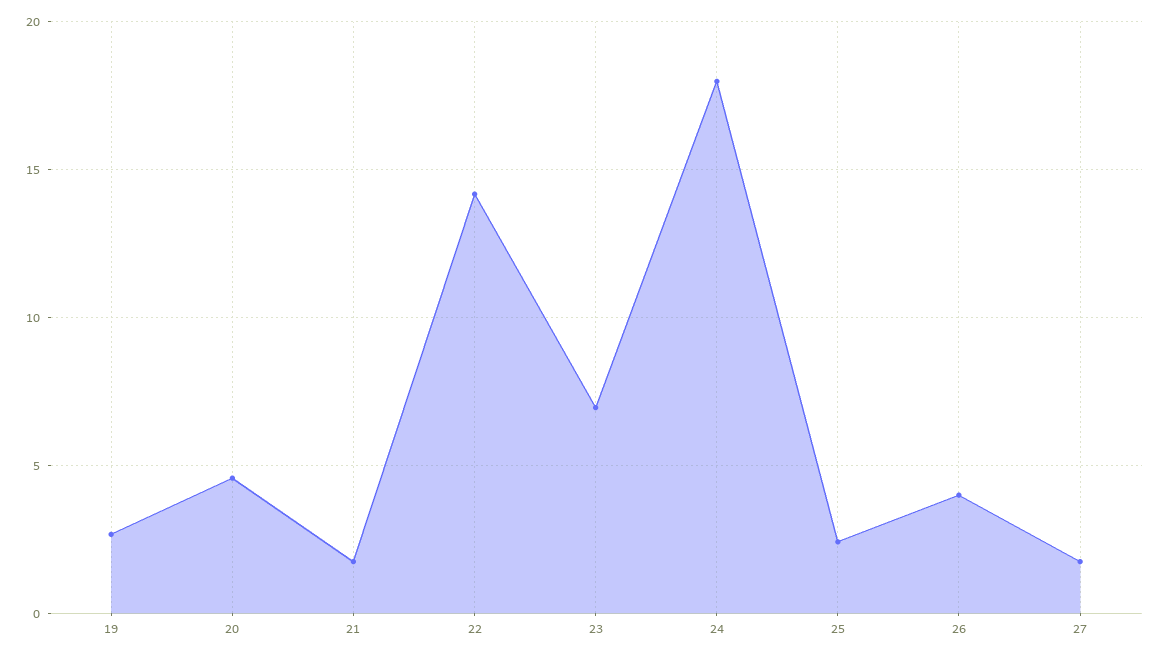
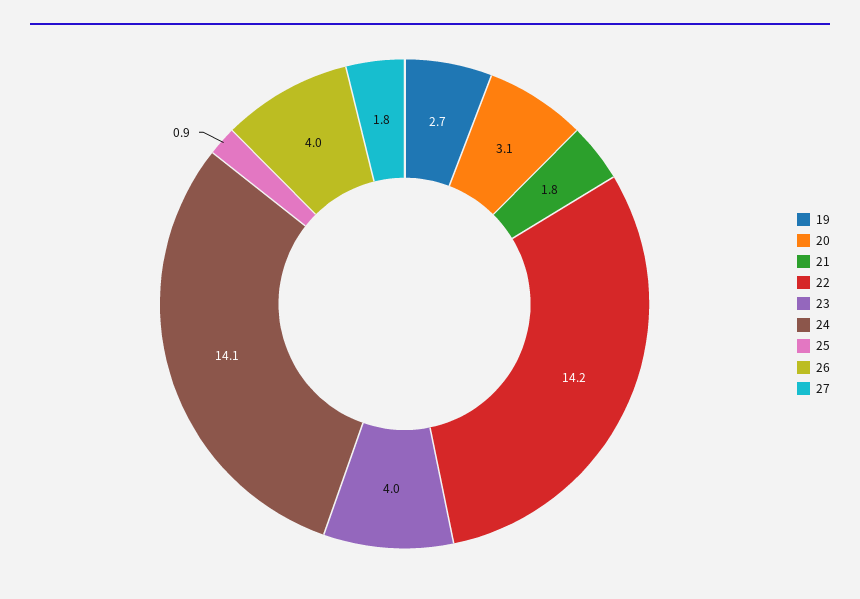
  {
    "19": 2.7,
-   "20": 4.5,
+   "20": 3.1,
    "21": 1.8,
    "22": 14.2,
-   "23": 7,
+   "23": 4,
-   "24": 18,
+   "24": 14.1,
-   "25": 2.5,
+   "25": 0.9,
    "26": 4,
    "27": 1.8
  }

